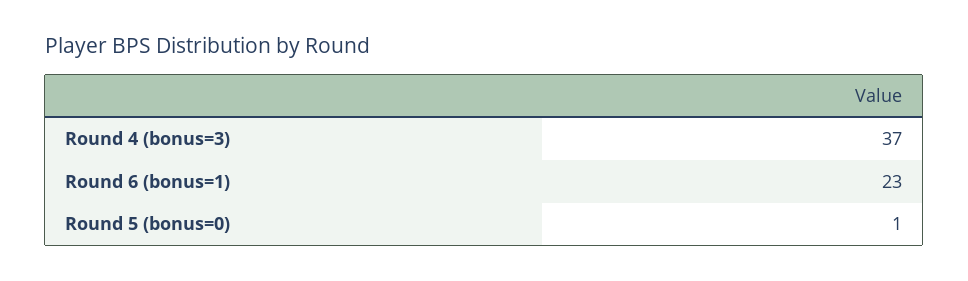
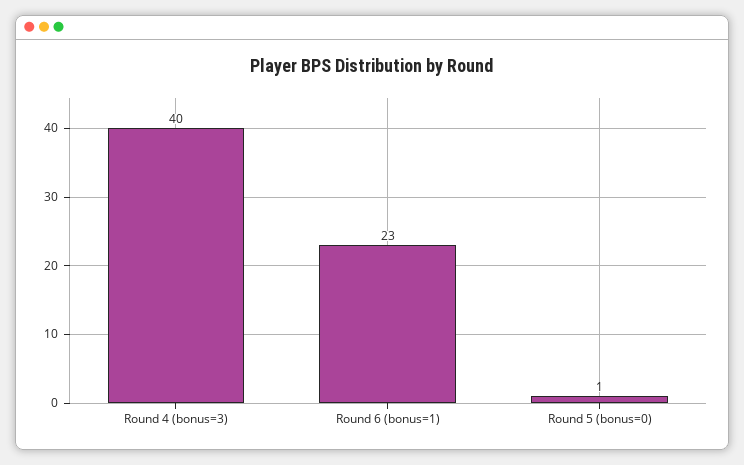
  {
-   "Round 4 (bonus=3)": 37,
+   "Round 4 (bonus=3)": 40,
    "Round 6 (bonus=1)": 23,
    "Round 5 (bonus=0)": 1
  }

